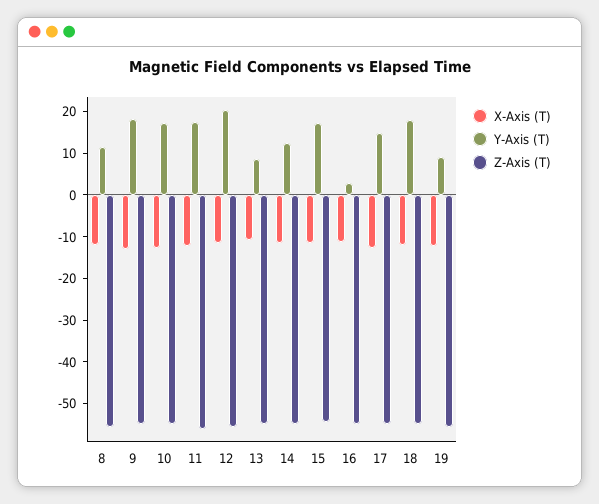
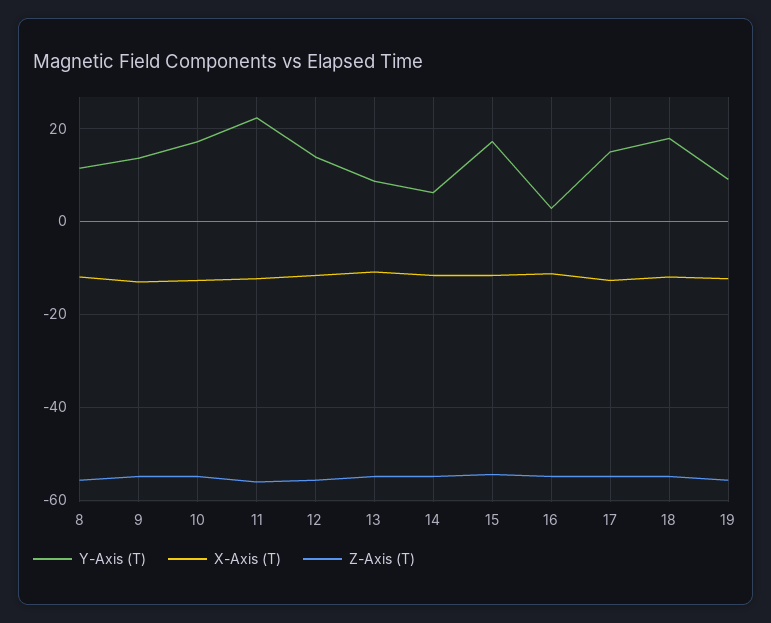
  {
    "X-Axis (T)": {
      "8": -12,
      "9": -14,
      "10": -12,
      "11": -12,
      "12": -12,
      "13": -10,
      "14": -12,
      "15": -12,
      "16": -12,
      "17": -12,
      "18": -12,
      "19": -12
    },
    "Y-Axis (T)": {
      "8": 12,
-     "9": 18,
+     "9": 14,
      "10": 18,
-     "11": 18,
+     "11": 22,
-     "12": 20,
+     "12": 14,
      "13": 8,
-     "14": 12,
+     "14": 6,
      "15": 18,
      "16": 2,
      "17": 14,
      "18": 18,
      "19": 10
    },
    "Z-Axis (T)": {
      "8": -56,
      "9": -54,
      "10": -54,
      "11": -56,
      "12": -56,
      "13": -54,
      "14": -54,
      "15": -54,
      "16": -54,
      "17": -54,
      "18": -54,
      "19": -56
    }
  }

